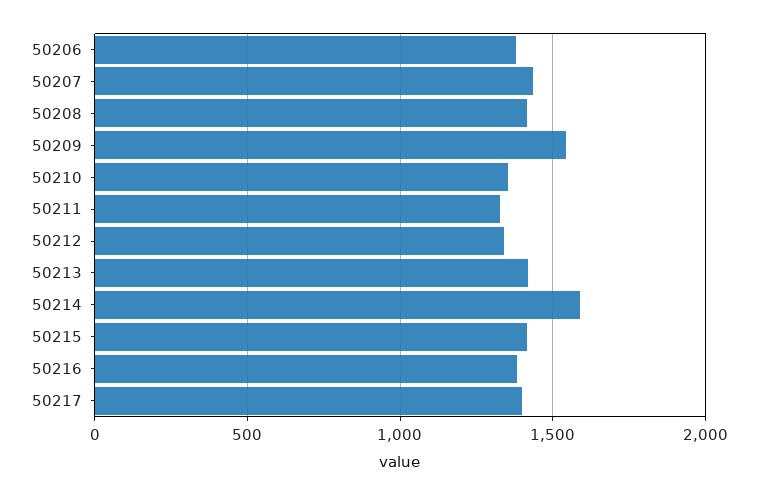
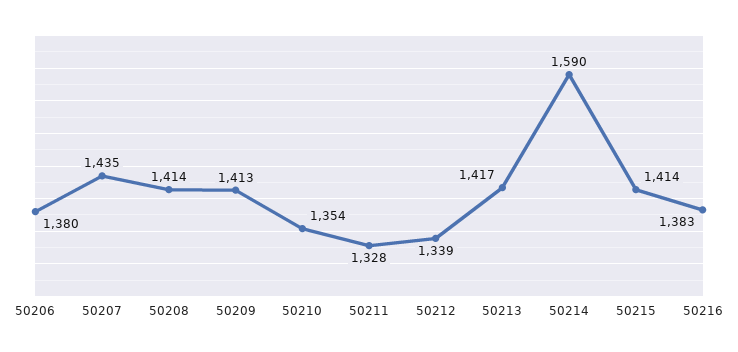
  {
    "50206": 1380,
    "50207": 1435,
    "50208": 1414,
-   "50209": 1550,
+   "50209": 1413,
    "50210": 1354,
    "50211": 1328,
    "50212": 1339,
    "50213": 1417,
    "50214": 1590,
    "50215": 1414,
-   "50216": 1383,
+   "50216": 1383
-   "50217": 1400
  }

